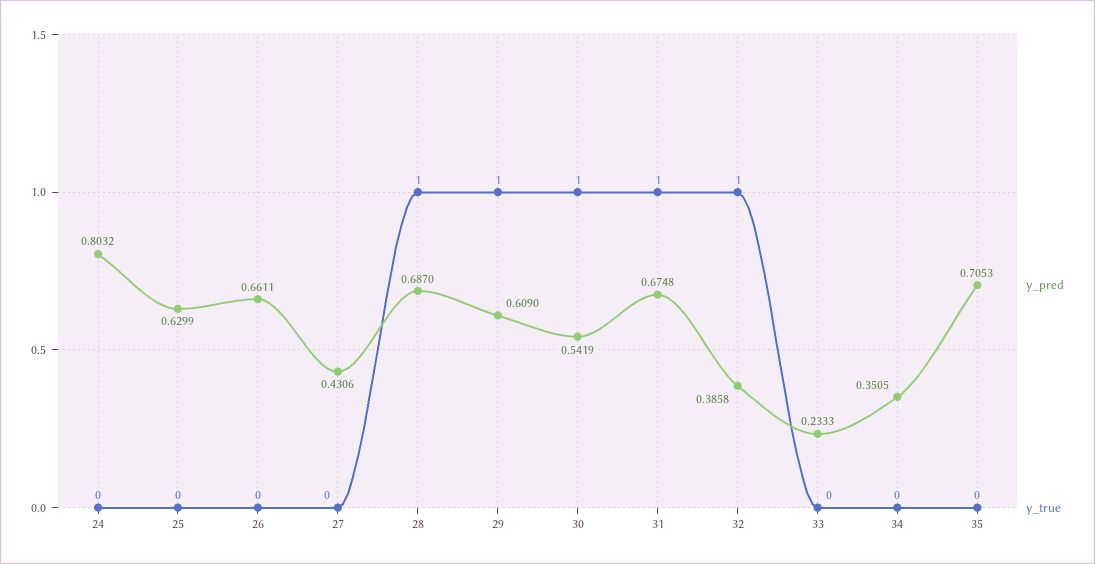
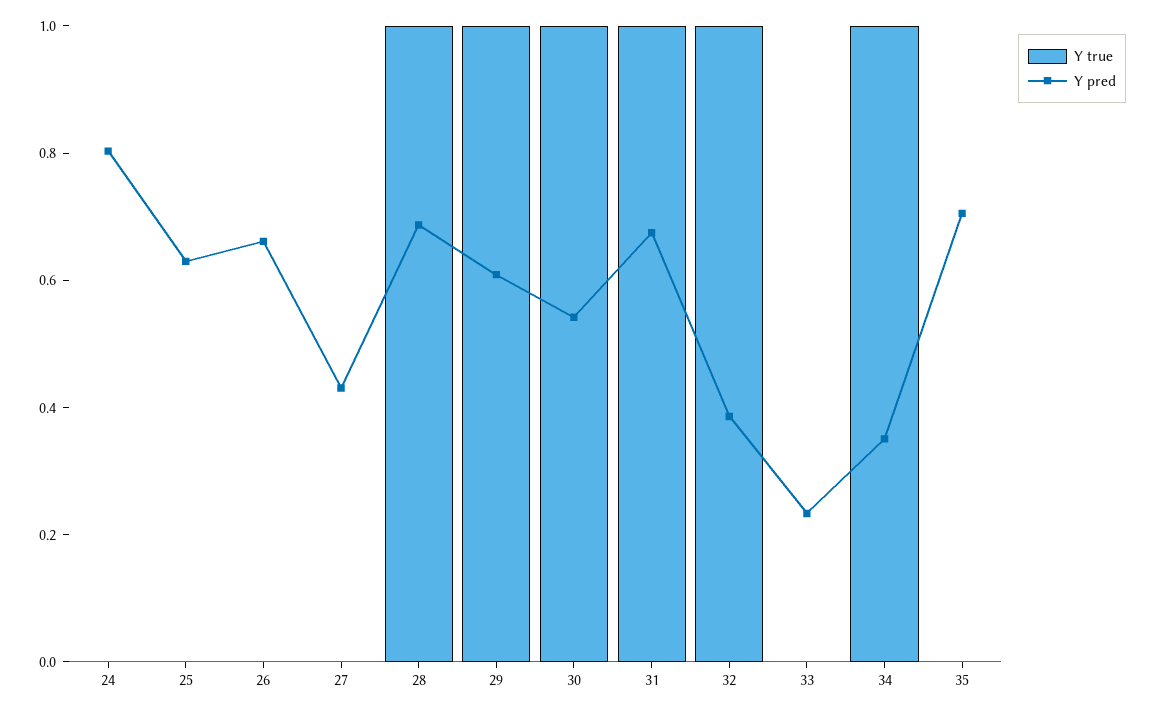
  {
    "y_pred": {
      "24": 0.8032,
      "25": 0.6299,
      "26": 0.6611,
      "27": 0.4306,
      "28": 0.687,
      "29": 0.609,
      "30": 0.5419,
      "31": 0.6748,
      "32": 0.3858,
      "33": 0.2333,
      "34": 0.3505,
      "35": 0.7053
    },
    "y_true": {
      "24": 0,
      "25": 0,
      "26": 0,
      "27": 0,
      "28": 1,
      "29": 1,
      "30": 1,
      "31": 1,
      "32": 1,
      "33": 0,
-     "34": 0,
+     "34": 1,
      "35": 0
    }
  }

